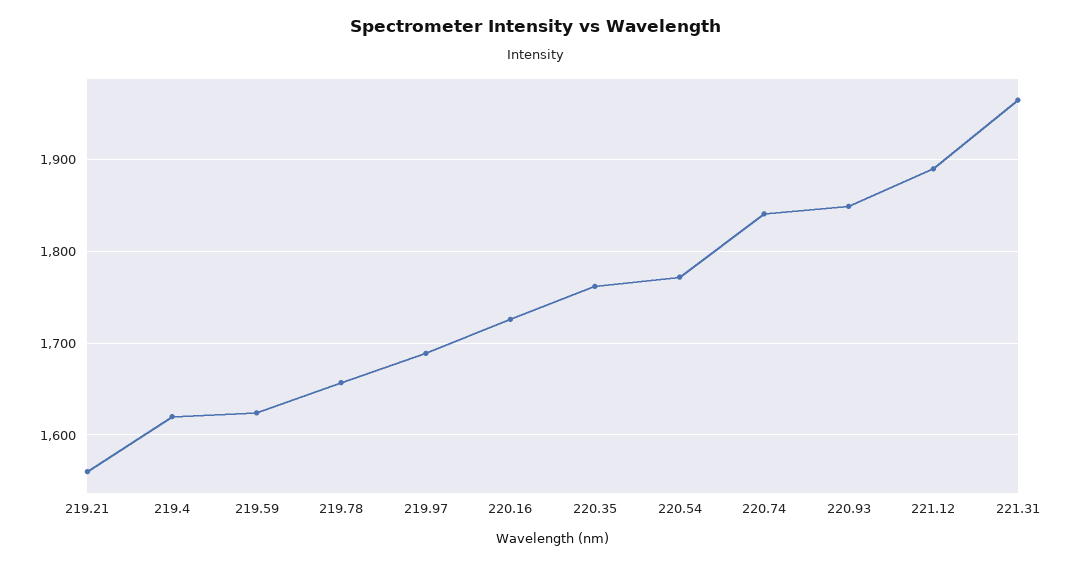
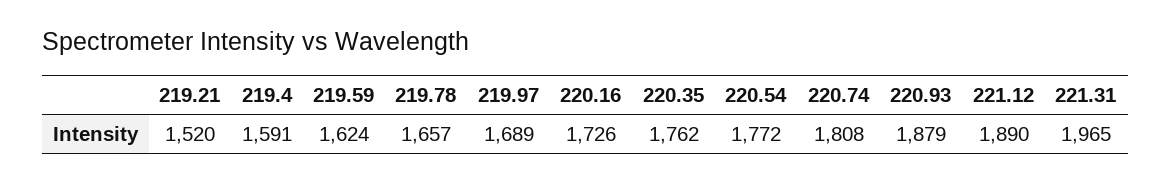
  {
-   "219.21": 1560,
+   "219.21": 1520,
-   "219.4": 1620,
+   "219.4": 1591,
    "219.59": 1624,
    "219.78": 1657,
    "219.97": 1689,
    "220.16": 1726,
    "220.35": 1762,
    "220.54": 1772,
-   "220.74": 1840,
+   "220.74": 1808,
-   "220.93": 1850,
+   "220.93": 1879,
    "221.12": 1890,
    "221.31": 1965
  }

